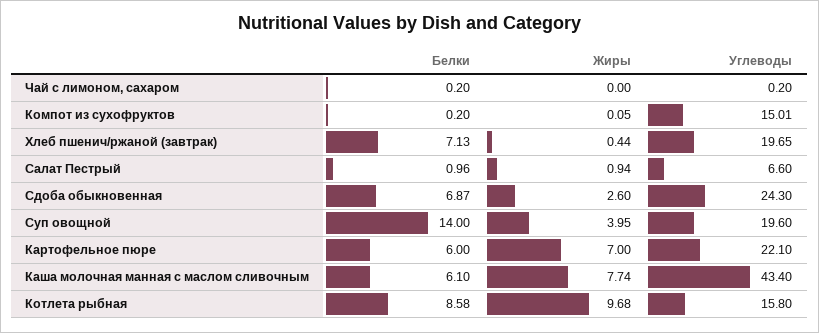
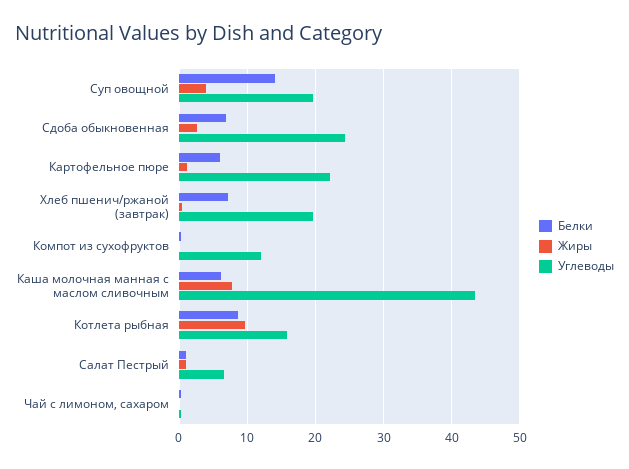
  {
    "Белки": {
      "Чай с лимоном, сахаром": 0.2,
      "Компот из сухофруктов": 0.2,
      "Хлеб пшенич/ржаной (завтрак)": 7.13,
      "Салат Пестрый": 0.96,
      "Сдоба обыкновенная": 6.87,
      "Суп овощной": 14,
      "Картофельное пюре": 6,
      "Каша молочная манная с маслом сливочным": 6.1,
      "Котлета рыбная": 8.58
    },
    "Жиры": {
      "Чай с лимоном, сахаром": 0,
      "Компот из сухофруктов": 0.05,
      "Хлеб пшенич/ржаной (завтрак)": 0.44,
      "Салат Пестрый": 0.94,
      "Сдоба обыкновенная": 2.6,
      "Суп овощной": 3.95,
-     "Картофельное пюре": 7,
+     "Картофельное пюре": 1,
      "Каша молочная манная с маслом сливочным": 7.74,
      "Котлета рыбная": 9.68
    },
    "Углеводы": {
      "Чай с лимоном, сахаром": 0.2,
-     "Компот из сухофруктов": 15.01,
+     "Компот из сухофруктов": 12,
      "Хлеб пшенич/ржаной (завтрак)": 19.65,
      "Салат Пестрый": 6.6,
      "Сдоба обыкновенная": 24.3,
      "Суп овощной": 19.6,
      "Картофельное пюре": 22.1,
      "Каша молочная манная с маслом сливочным": 43.4,
      "Котлета рыбная": 15.8
    }
  }

